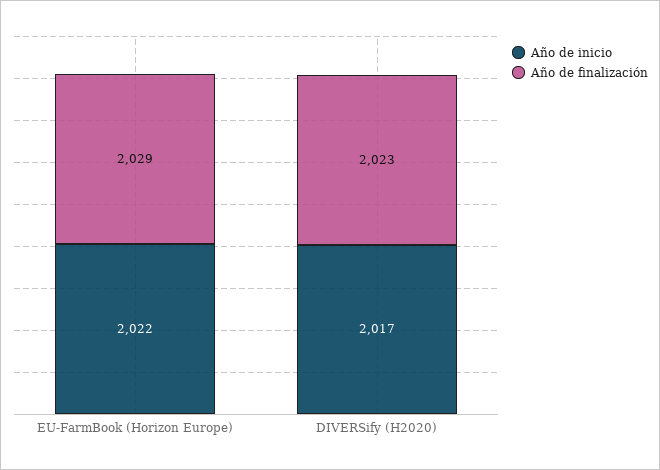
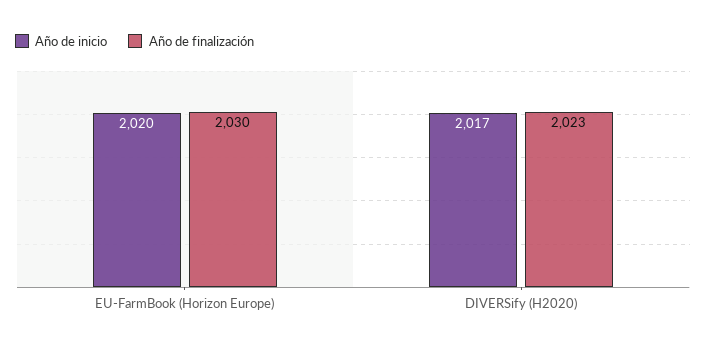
  {
    "Año de inicio": {
-     "EU-FarmBook (Horizon Europe)": 2022,
+     "EU-FarmBook (Horizon Europe)": 2020,
      "DIVERSify (H2020)": 2017
    },
    "Año de finalización": {
-     "EU-FarmBook (Horizon Europe)": 2029,
+     "EU-FarmBook (Horizon Europe)": 2030,
      "DIVERSify (H2020)": 2023
    }
  }

